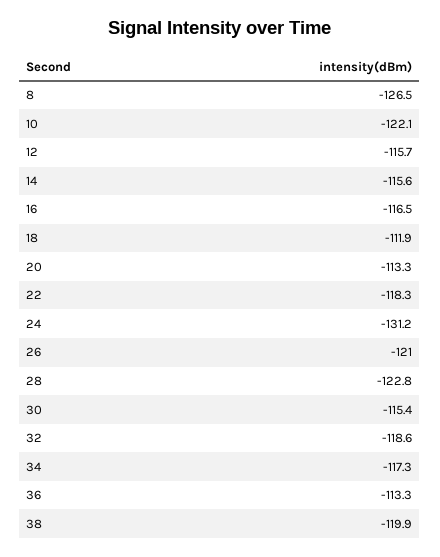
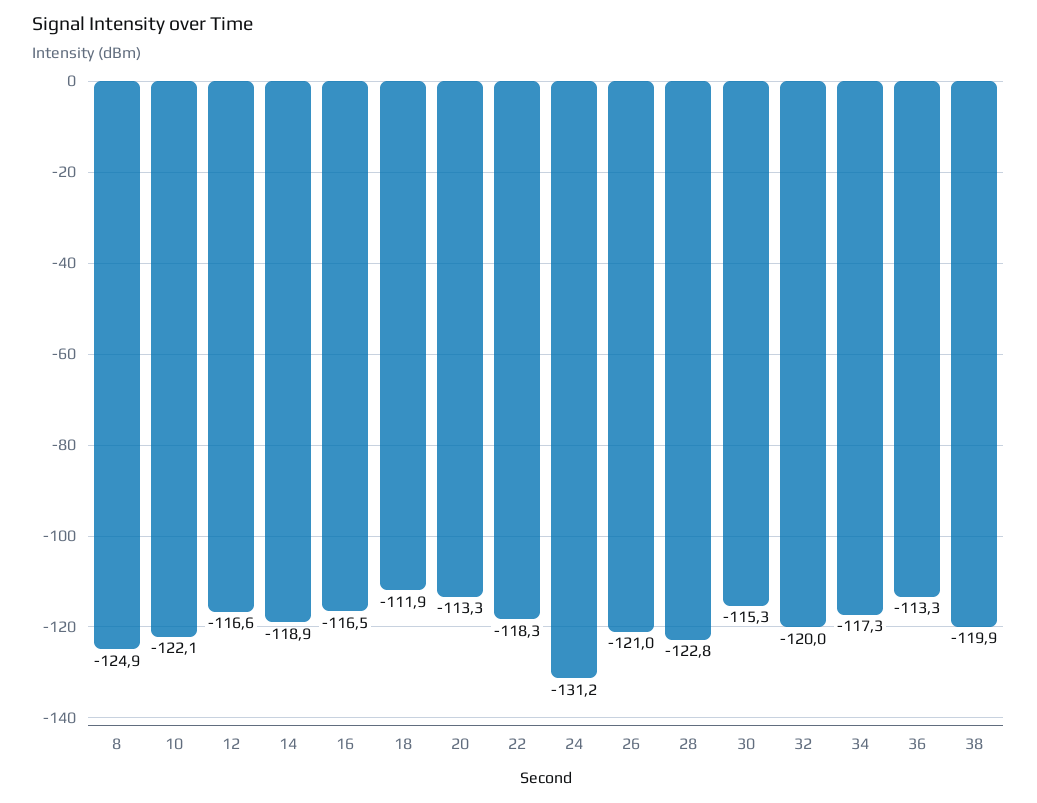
  {
-   "8": -126.5,
+   "8": -124.9,
    "10": -122.1,
-   "12": -115.7,
+   "12": -116.6,
-   "14": -115.6,
+   "14": -118.9,
    "16": -116.5,
    "18": -111.9,
    "20": -113.3,
    "22": -118.3,
    "24": -131.2,
    "26": -121,
    "28": -122.8,
-   "30": -115.4,
+   "30": -115.3,
-   "32": -118.6,
+   "32": -120,
    "34": -117.3,
    "36": -113.3,
    "38": -119.9
  }

